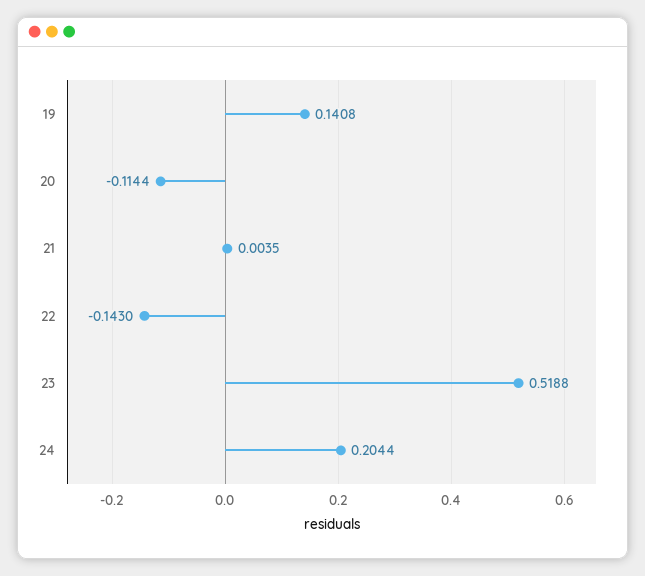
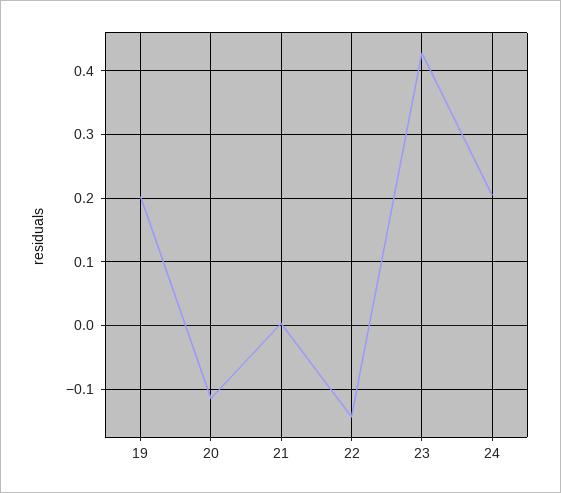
  {
-   "19": 0.1408,
+   "19": 0.2,
    "20": -0.1144,
    "21": 0.0035,
    "22": -0.143,
-   "23": 0.5188,
+   "23": 0.43,
    "24": 0.2044
  }

